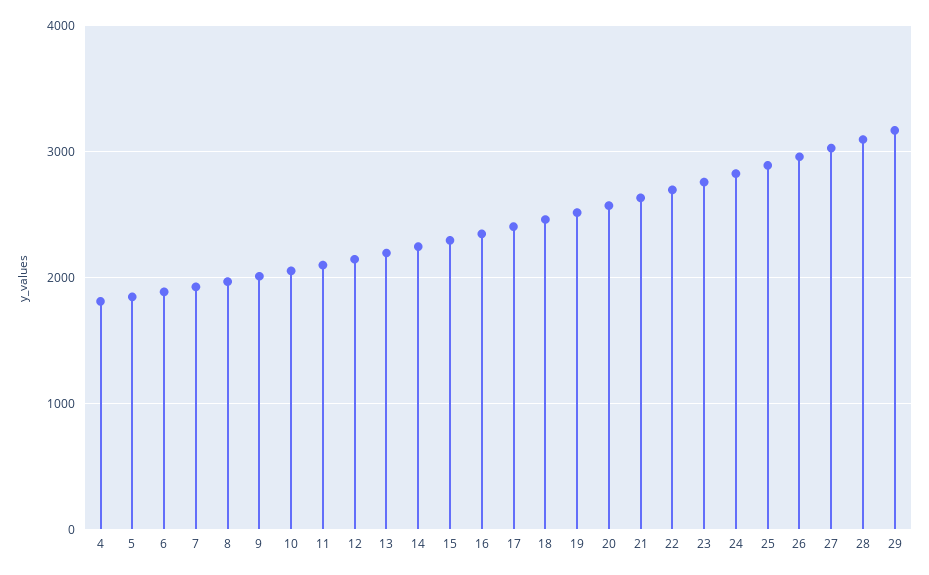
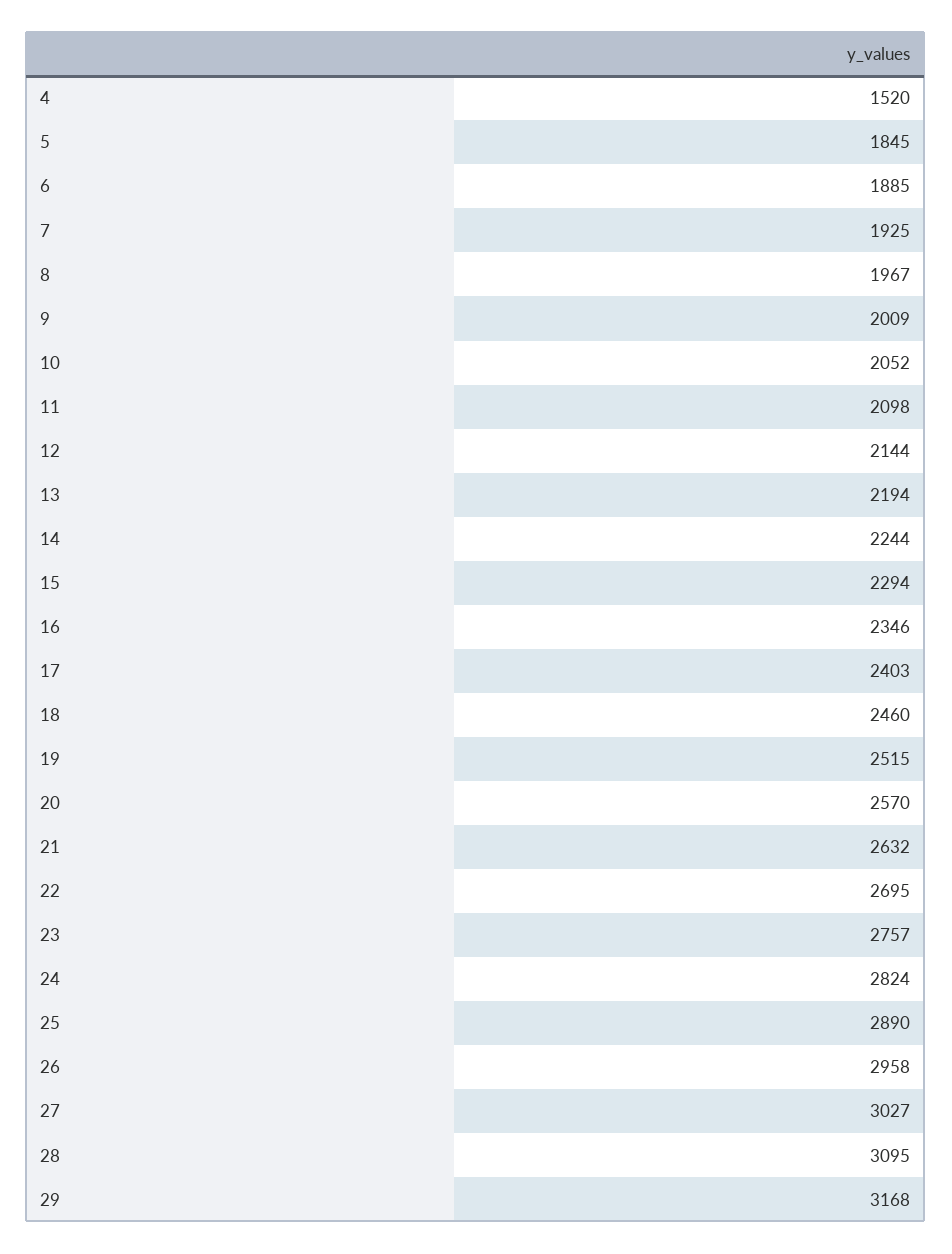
  {
-   "4": 1800,
+   "4": 1520,
    "5": 1845,
    "6": 1885,
    "7": 1925,
    "8": 1967,
    "9": 2009,
    "10": 2052,
    "11": 2098,
    "12": 2144,
    "13": 2194,
    "14": 2244,
    "15": 2294,
    "16": 2346,
    "17": 2403,
    "18": 2460,
    "19": 2515,
    "20": 2570,
    "21": 2632,
    "22": 2695,
    "23": 2757,
    "24": 2824,
    "25": 2890,
    "26": 2958,
    "27": 3027,
    "28": 3095,
    "29": 3168
  }

